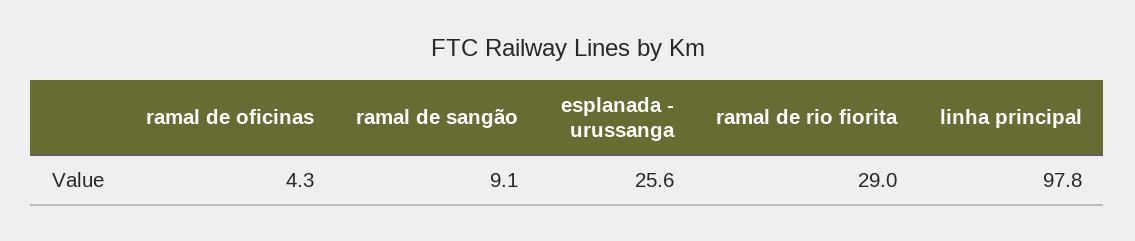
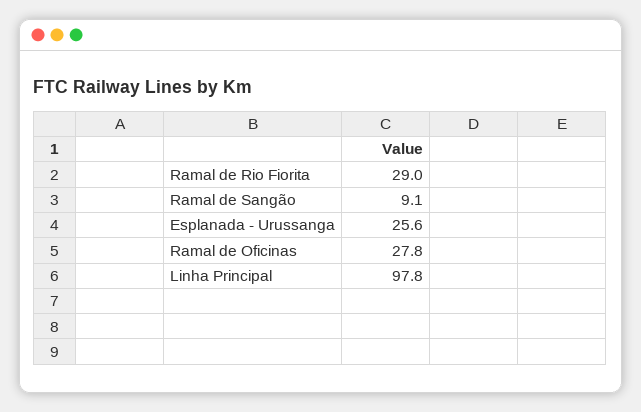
  {
-   "ramal de oficinas": 4.3,
+   "ramal de oficinas": 27.8,
    "ramal de sangão": 9.1,
    "esplanada - urussanga": 25.6,
    "ramal de rio fiorita": 29,
    "linha principal": 97.8
  }

